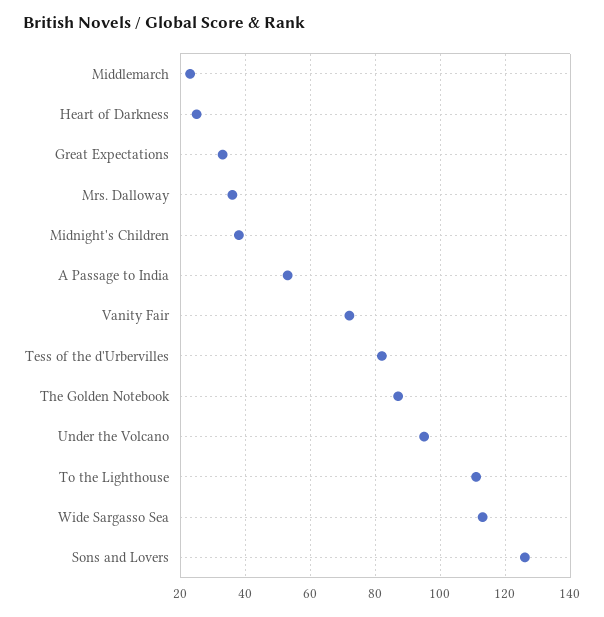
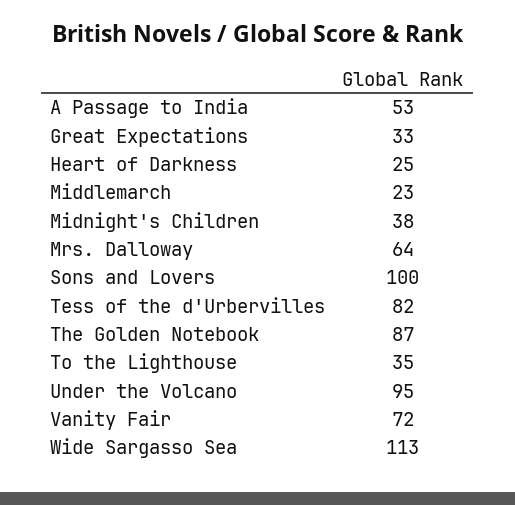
  {
    "Middlemarch": 23,
    "Heart of Darkness": 25,
    "Great Expectations": 33,
-   "Mrs. Dalloway": 35,
+   "Mrs. Dalloway": 64,
    "Midnight's Children": 38,
    "A Passage to India": 53,
    "Vanity Fair": 72,
    "Tess of the d'Urbervilles": 82,
    "The Golden Notebook": 87,
    "Under the Volcano": 95,
-   "To the Lighthouse": 110,
+   "To the Lighthouse": 35,
    "Wide Sargasso Sea": 113,
-   "Sons and Lovers": 125
+   "Sons and Lovers": 100
  }

